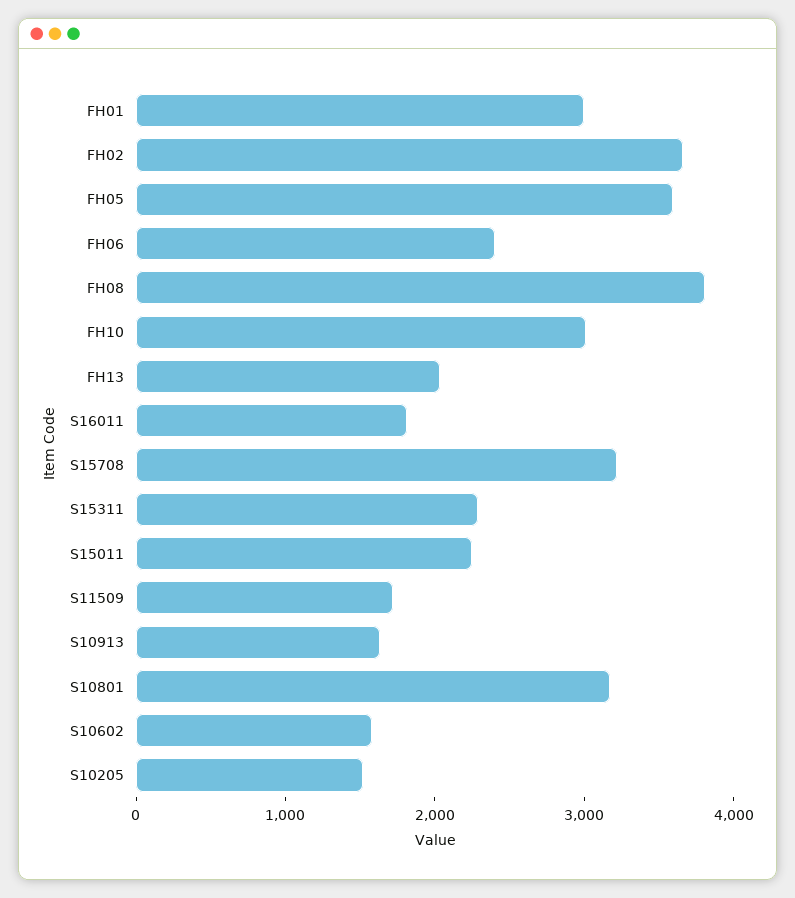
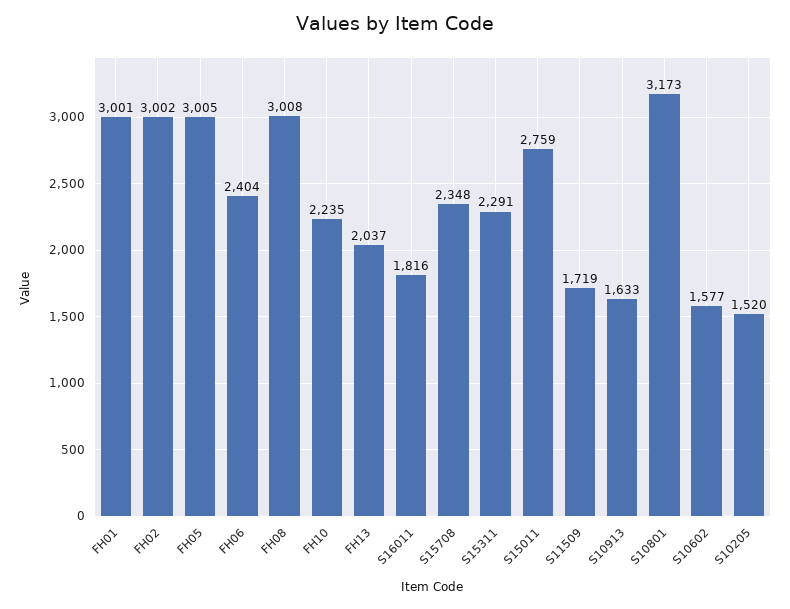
  {
    "FH01": 3001,
-   "FH02": 3600,
+   "FH02": 3002,
-   "FH05": 3600,
+   "FH05": 3005,
    "FH06": 2404,
-   "FH08": 3800,
+   "FH08": 3008,
-   "FH10": 3000,
+   "FH10": 2235,
    "FH13": 2037,
    "S16011": 1816,
-   "S15708": 3200,
+   "S15708": 2348,
    "S15311": 2291,
-   "S15011": 2200,
+   "S15011": 2759,
    "S11509": 1719,
    "S10913": 1633,
    "S10801": 3173,
    "S10602": 1577,
    "S10205": 1520
  }

